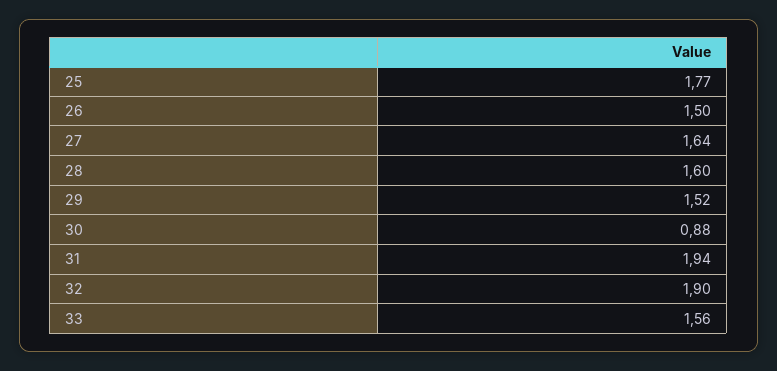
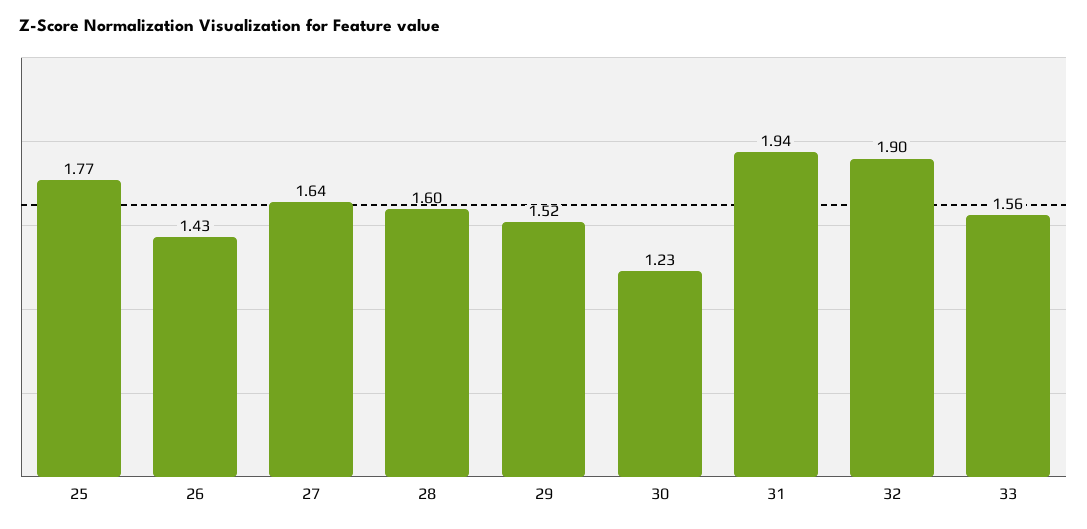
  {
    "25": 1.77,
-   "26": 1.5,
+   "26": 1.43,
    "27": 1.64,
    "28": 1.6,
    "29": 1.52,
-   "30": 0.88,
+   "30": 1.23,
    "31": 1.94,
    "32": 1.9,
    "33": 1.56
  }

